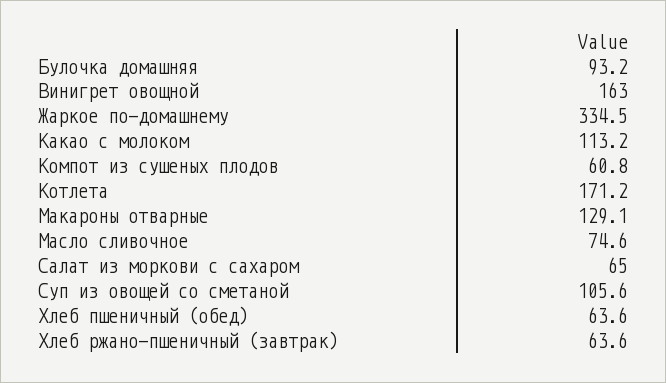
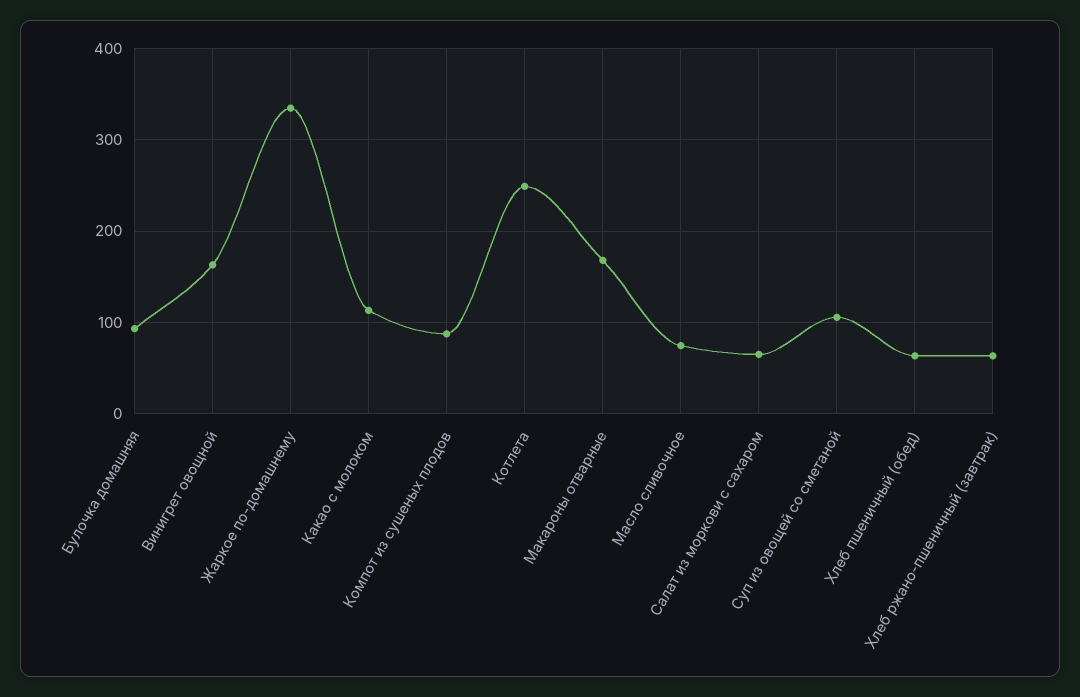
  {
    "Булочка домашняя": 93.2,
    "Винигрет овощной": 163,
    "Жаркое по-домашнему": 334.5,
    "Какао с молоком": 113.2,
-   "Компот из сушеных плодов": 60.8,
+   "Компот из сушеных плодов": 90,
-   "Котлета": 171.2,
+   "Котлета": 250,
-   "Макароны отварные": 129.1,
+   "Макароны отварные": 170,
    "Масло сливочное": 74.6,
    "Салат из моркови с сахаром": 65,
    "Суп из овощей со сметаной": 105.6,
    "Хлеб пшеничный (обед)": 63.6,
    "Хлеб ржано-пшеничный (завтрак)": 63.6
  }

